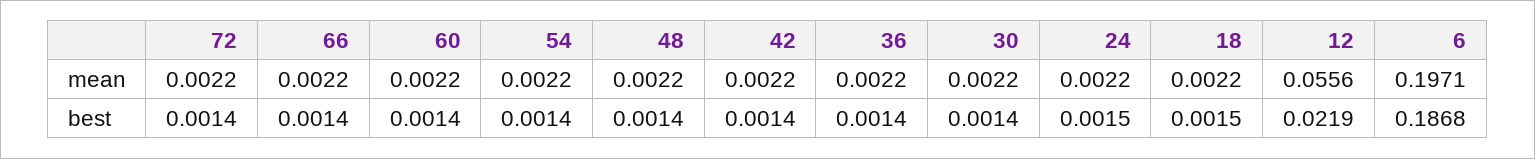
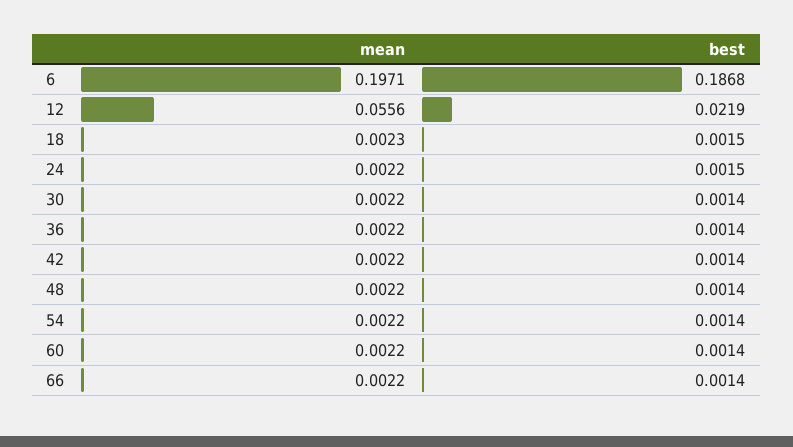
  {
-   "72": {
-     "mean": 0.0022,
-     "best": 0.0014
-   },
    "66": {
      "mean": 0.0022,
      "best": 0.0014
    },
    "60": {
      "mean": 0.0022,
      "best": 0.0014
    },
    "54": {
      "mean": 0.0022,
      "best": 0.0014
    },
    "48": {
      "mean": 0.0022,
      "best": 0.0014
    },
    "42": {
      "mean": 0.0022,
      "best": 0.0014
    },
    "36": {
      "mean": 0.0022,
      "best": 0.0014
    },
    "30": {
      "mean": 0.0022,
      "best": 0.0014
    },
    "24": {
      "mean": 0.0022,
      "best": 0.0015
    },
    "18": {
-     "mean": 0.0022,
+     "mean": 0.0023,
      "best": 0.0015
    },
    "12": {
      "mean": 0.0556,
      "best": 0.0219
    },
    "6": {
      "mean": 0.1971,
      "best": 0.1868
    }
  }

